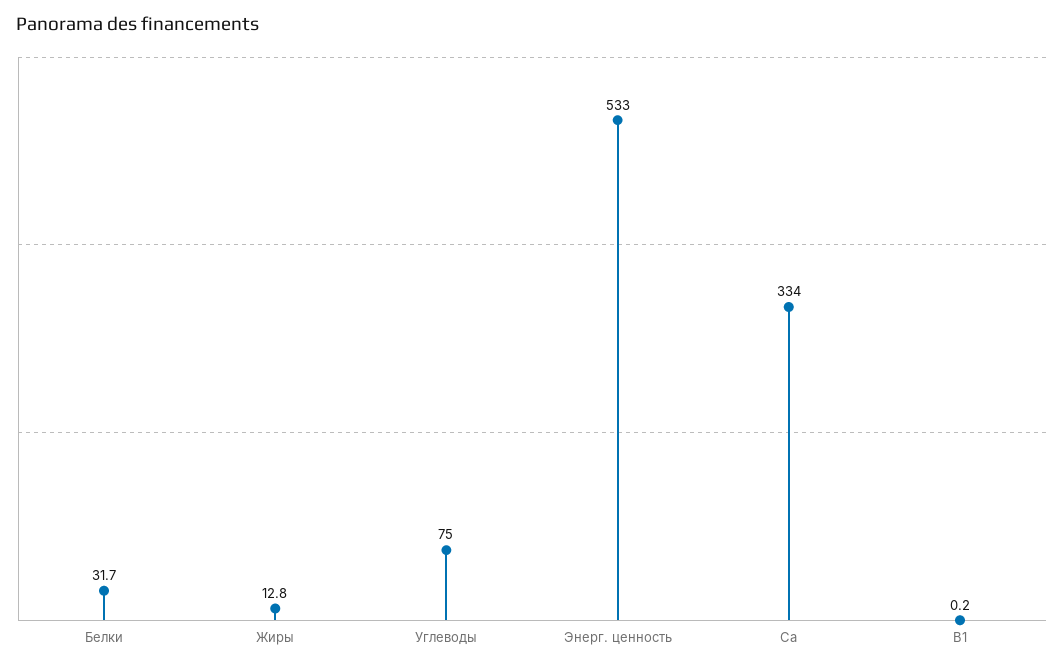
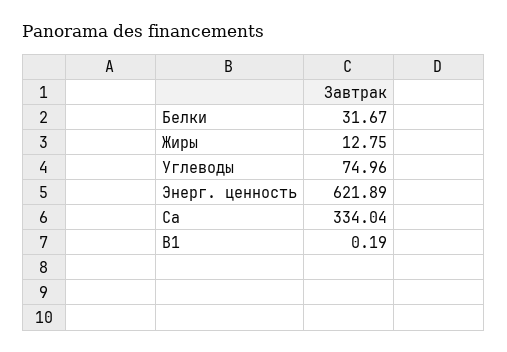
  {
    "Белки": 31.67,
    "Жиры": 12.75,
    "Углеводы": 74.96,
-   "Энерг. ценность": 533,
+   "Энерг. ценность": 621.89,
    "Ca": 334.04,
    "B1": 0.19
  }

